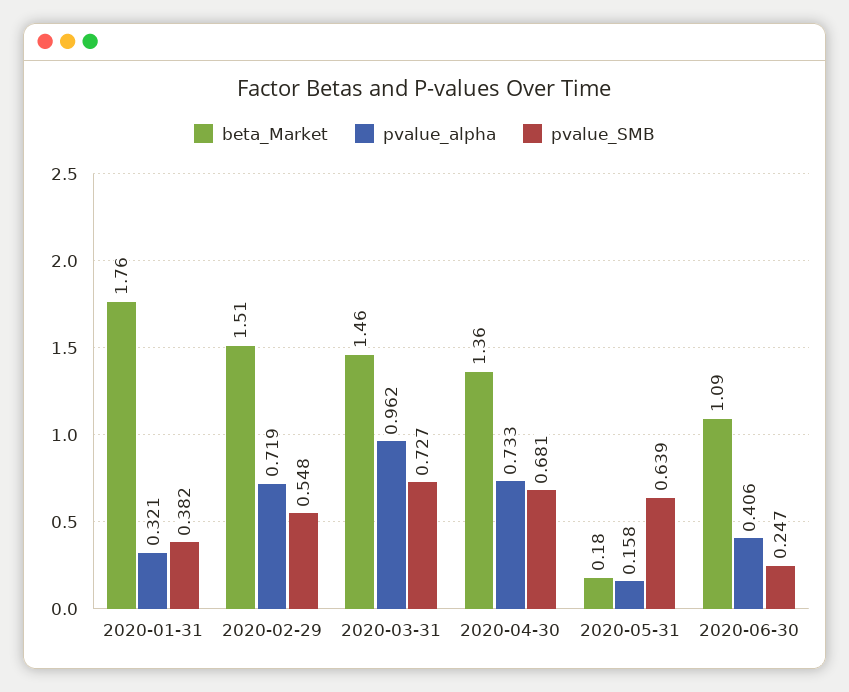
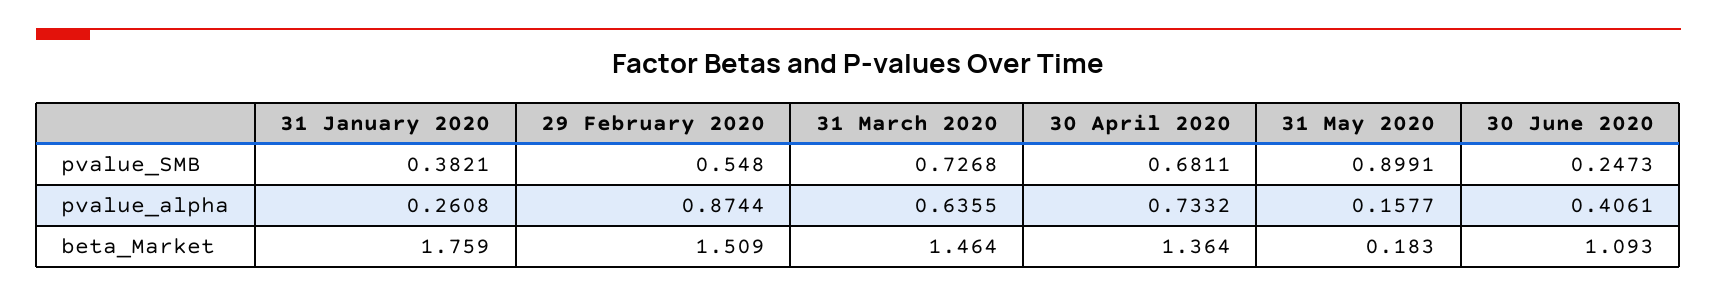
  {
    "beta_Market": {
      "2020-01-31": 1.759,
      "2020-02-29": 1.509,
      "2020-03-31": 1.464,
      "2020-04-30": 1.364,
      "2020-05-31": 0.183,
      "2020-06-30": 1.093
    },
    "pvalue_alpha": {
-     "2020-01-31": 0.321,
+     "2020-01-31": 0.2608,
-     "2020-02-29": 0.719,
+     "2020-02-29": 0.8744,
-     "2020-03-31": 0.962,
+     "2020-03-31": 0.6355,
      "2020-04-30": 0.7332,
      "2020-05-31": 0.1577,
      "2020-06-30": 0.4061
    },
    "pvalue_SMB": {
      "2020-01-31": 0.3821,
      "2020-02-29": 0.548,
      "2020-03-31": 0.7268,
      "2020-04-30": 0.6811,
-     "2020-05-31": 0.639,
+     "2020-05-31": 0.8991,
      "2020-06-30": 0.2473
    }
  }

